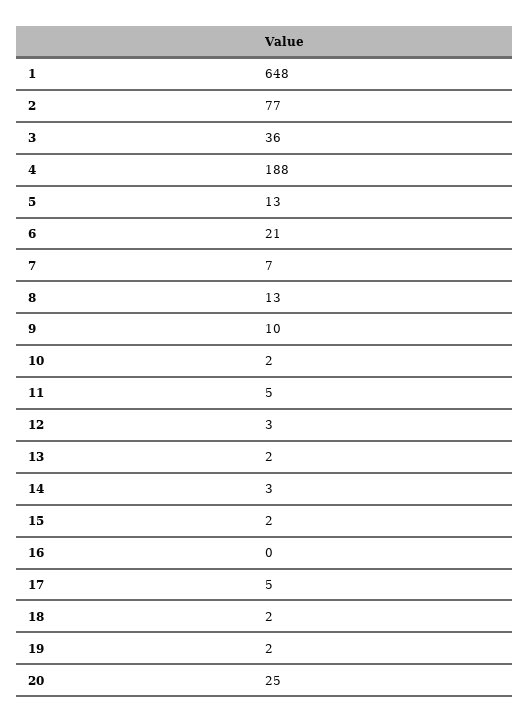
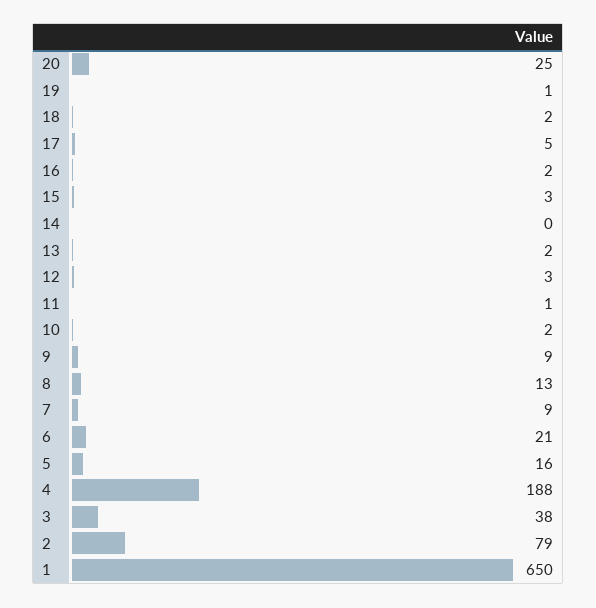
  {
-   "1": 648,
+   "1": 650,
-   "2": 77,
+   "2": 79,
-   "3": 36,
+   "3": 38,
    "4": 188,
-   "5": 13,
+   "5": 16,
    "6": 21,
-   "7": 7,
+   "7": 9,
    "8": 13,
-   "9": 10,
+   "9": 9,
    "10": 2,
-   "11": 5,
+   "11": 1,
    "12": 3,
    "13": 2,
-   "14": 3,
+   "14": 0,
-   "15": 2,
+   "15": 3,
-   "16": 0,
+   "16": 2,
    "17": 5,
    "18": 2,
-   "19": 2,
+   "19": 1,
    "20": 25
  }

